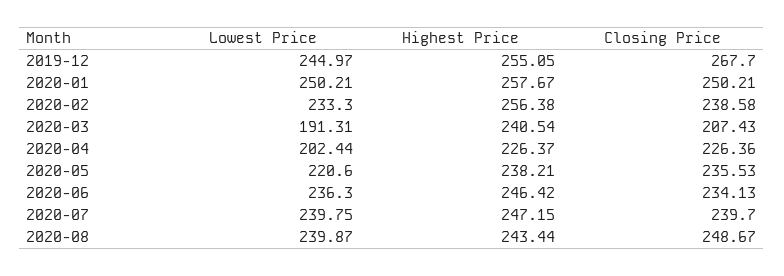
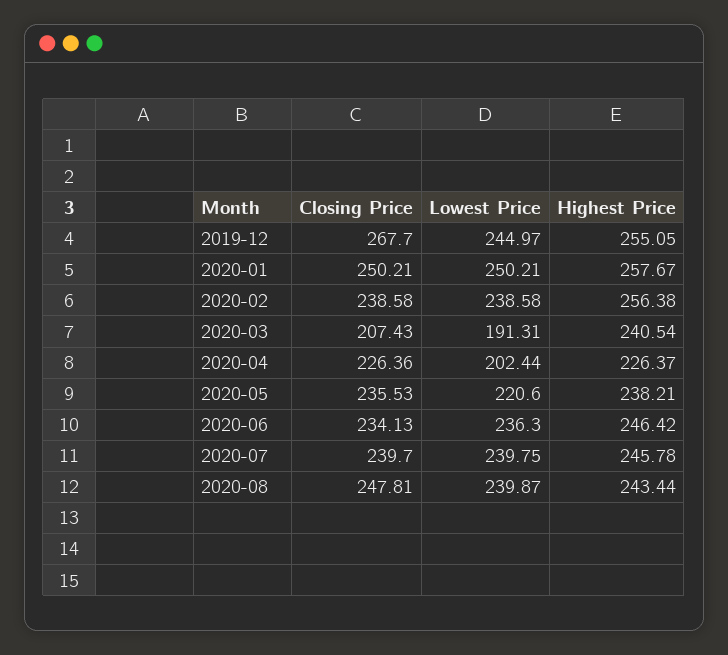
  {
    "Lowest Price": {
      "2019-12": 244.97,
      "2020-01": 250.21,
-     "2020-02": 233.3,
+     "2020-02": 238.58,
      "2020-03": 191.31,
      "2020-04": 202.44,
      "2020-05": 220.6,
      "2020-06": 236.3,
      "2020-07": 239.75,
      "2020-08": 239.87
    },
    "Highest Price": {
      "2019-12": 255.05,
      "2020-01": 257.67,
      "2020-02": 256.38,
      "2020-03": 240.54,
      "2020-04": 226.37,
      "2020-05": 238.21,
      "2020-06": 246.42,
-     "2020-07": 247.15,
+     "2020-07": 245.78,
      "2020-08": 243.44
    },
    "Closing Price": {
      "2019-12": 267.7,
      "2020-01": 250.21,
      "2020-02": 238.58,
      "2020-03": 207.43,
      "2020-04": 226.36,
      "2020-05": 235.53,
      "2020-06": 234.13,
      "2020-07": 239.7,
-     "2020-08": 248.67
+     "2020-08": 247.81
    }
  }

